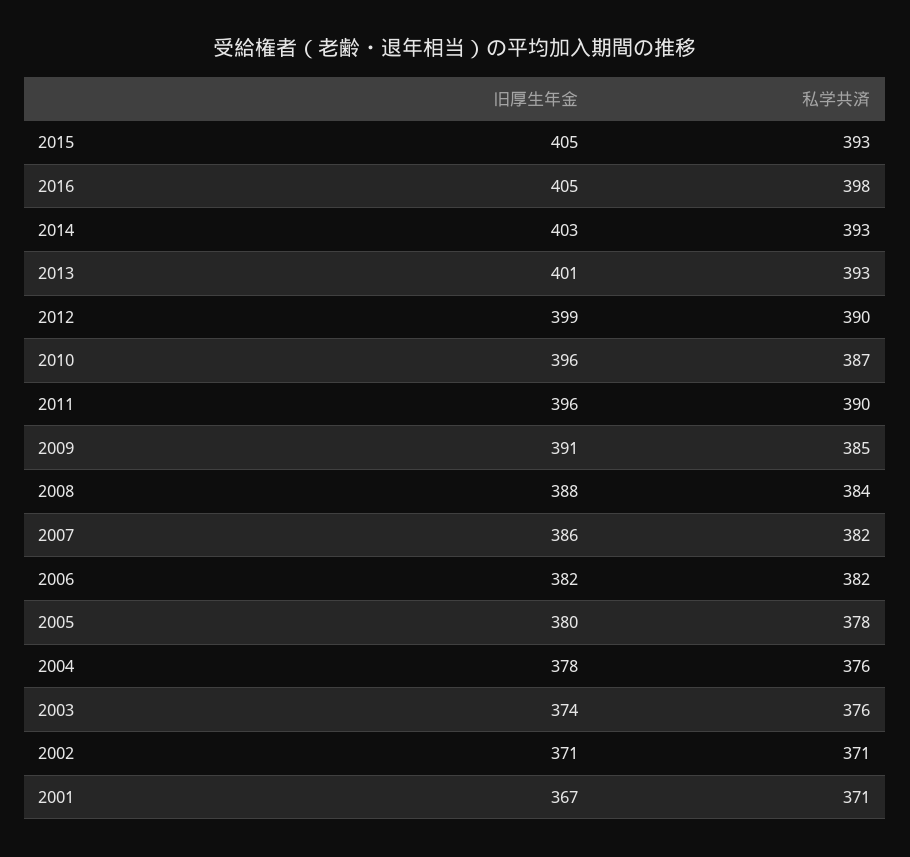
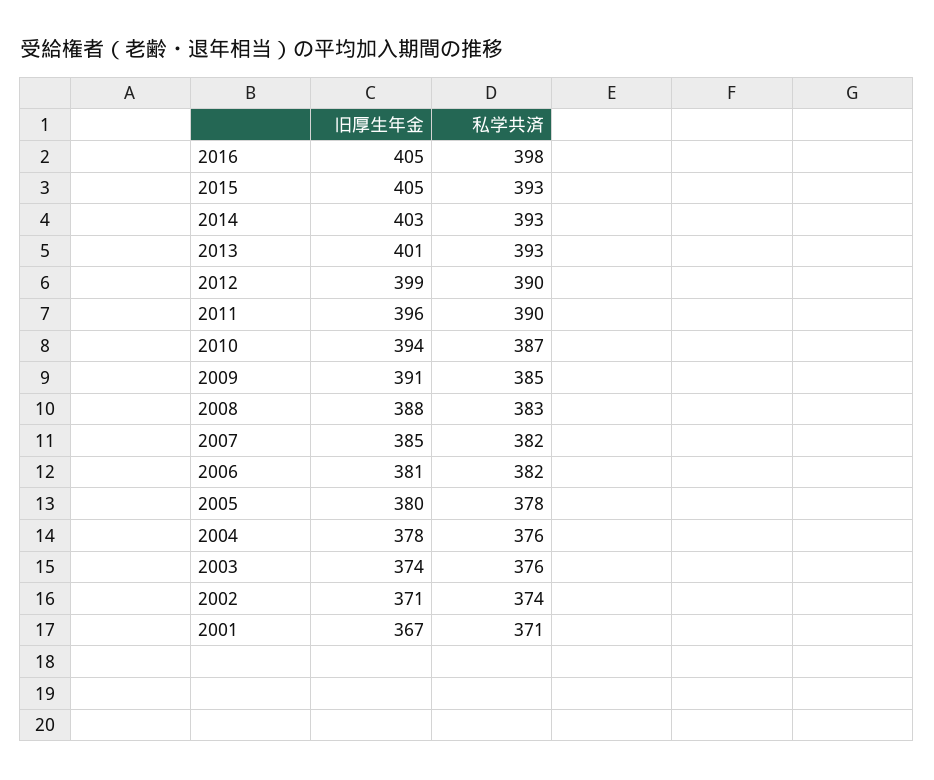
  {
    "旧厚生年金": {
      "2015": 405,
      "2016": 405,
      "2014": 403,
      "2013": 401,
      "2012": 399,
-     "2010": 396,
+     "2010": 394,
      "2011": 396,
      "2009": 391,
      "2008": 388,
-     "2007": 386,
+     "2007": 385,
-     "2006": 382,
+     "2006": 381,
      "2005": 380,
      "2004": 378,
      "2003": 374,
      "2002": 371,
      "2001": 367
    },
    "私学共済": {
      "2015": 393,
      "2016": 398,
      "2014": 393,
      "2013": 393,
      "2012": 390,
      "2010": 387,
      "2011": 390,
      "2009": 385,
-     "2008": 384,
+     "2008": 383,
      "2007": 382,
      "2006": 382,
      "2005": 378,
      "2004": 376,
      "2003": 376,
-     "2002": 371,
+     "2002": 374,
      "2001": 371
    }
  }

